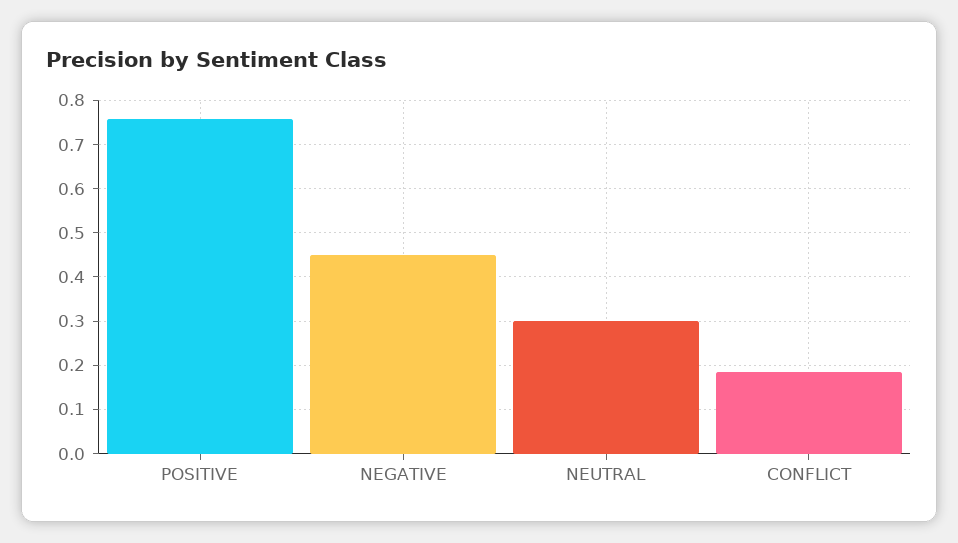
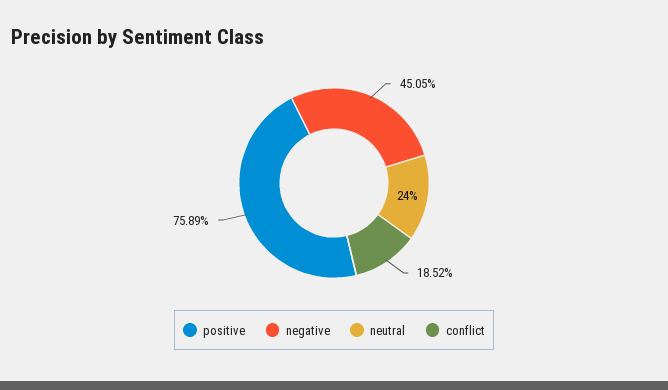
  {
    "POSITIVE": 0.7589,
    "NEGATIVE": 0.4505,
-   "NEUTRAL": 0.3,
+   "NEUTRAL": 0.24,
    "CONFLICT": 0.1852
  }

